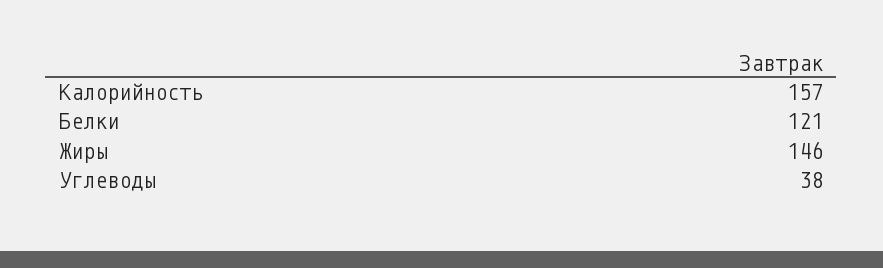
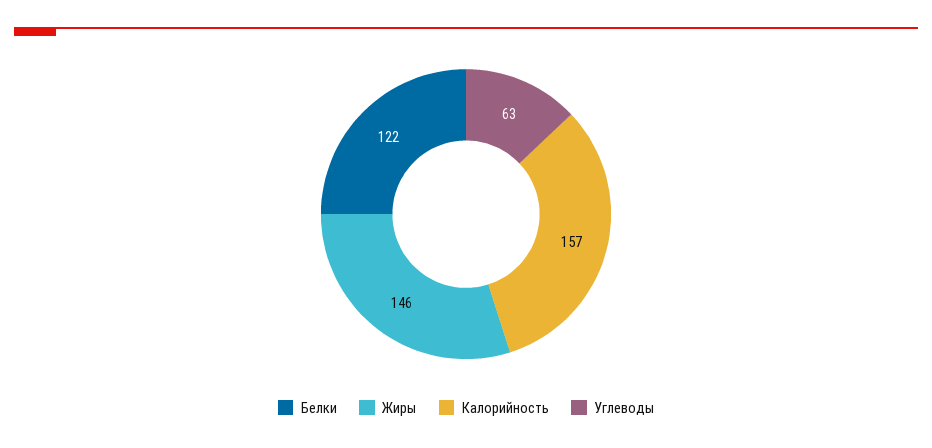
  {
    "Калорийность": 157,
-   "Белки": 121,
+   "Белки": 122,
    "Жиры": 146,
-   "Углеводы": 38
+   "Углеводы": 63
  }

